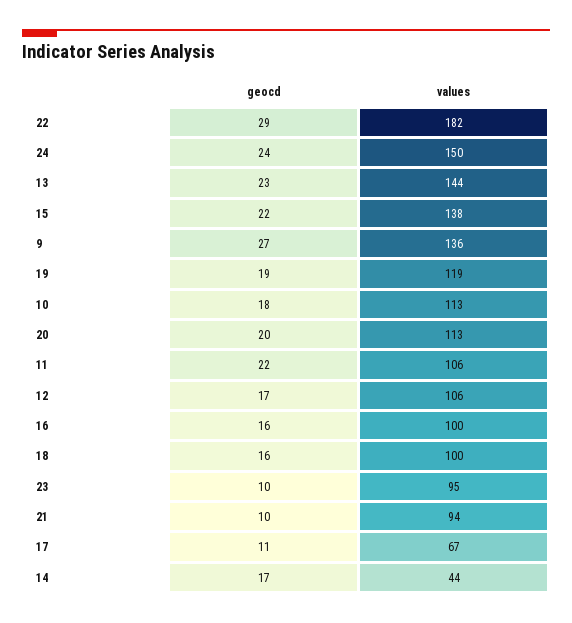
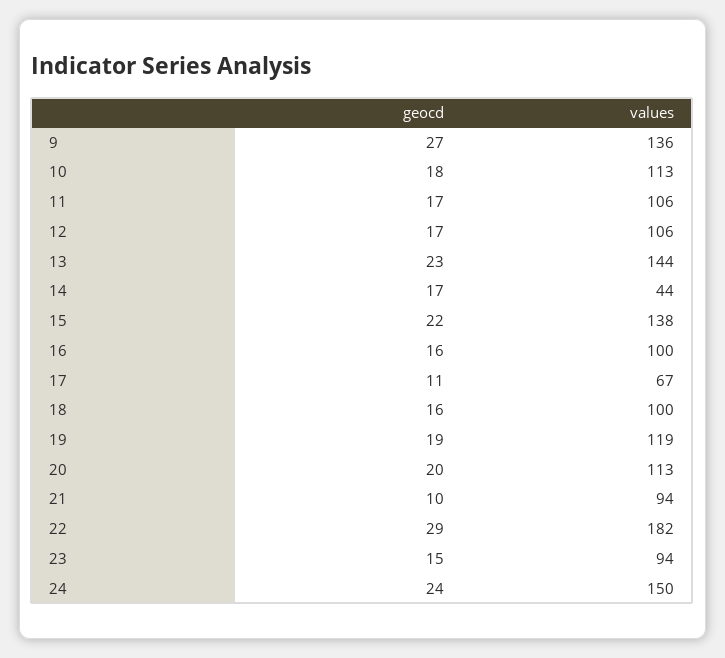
  {
    "geocd": {
      "22": 29,
      "24": 24,
      "13": 23,
      "15": 22,
      "9": 27,
      "19": 19,
      "10": 18,
      "20": 20,
-     "11": 22,
+     "11": 17,
      "12": 17,
      "16": 16,
      "18": 16,
-     "23": 10,
+     "23": 15,
      "21": 10,
      "17": 11,
      "14": 17
    },
    "values": {
      "22": 182,
      "24": 150,
      "13": 144,
      "15": 138,
      "9": 136,
      "19": 119,
      "10": 113,
      "20": 113,
      "11": 106,
      "12": 106,
      "16": 100,
      "18": 100,
-     "23": 95,
+     "23": 94,
      "21": 94,
      "17": 67,
      "14": 44
    }
  }

